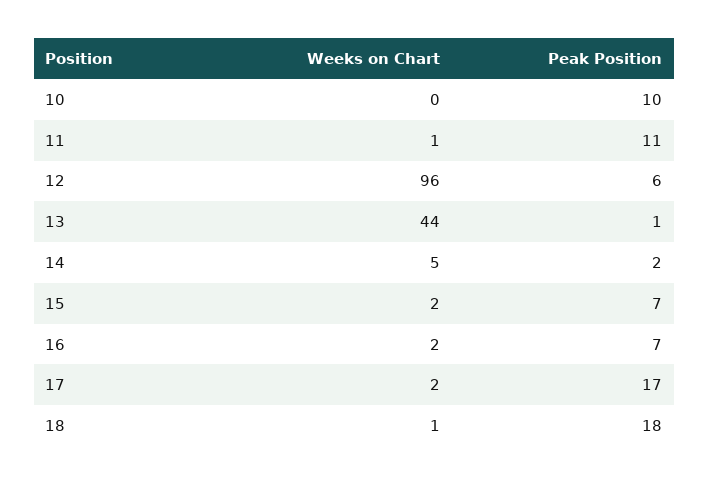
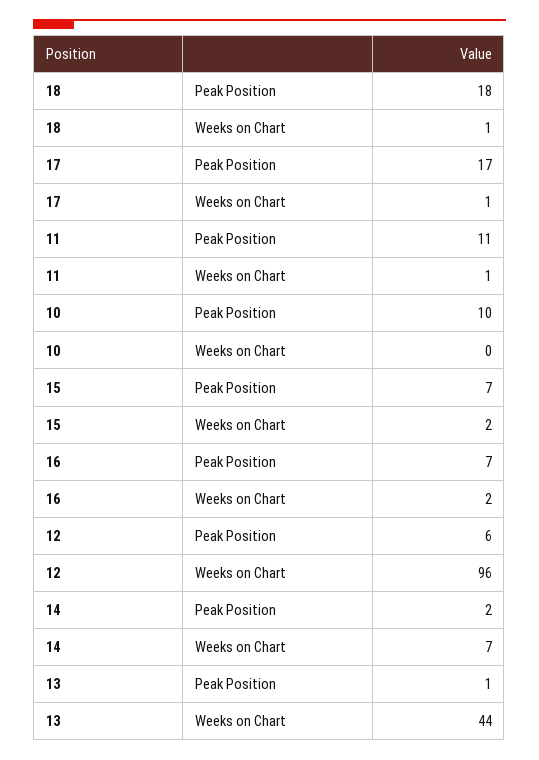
  {
    "Weeks on Chart": {
      "10": 0,
      "11": 1,
      "12": 96,
      "13": 44,
-     "14": 5,
+     "14": 7,
      "15": 2,
      "16": 2,
-     "17": 2,
+     "17": 1,
      "18": 1
    },
    "Peak Position": {
      "10": 10,
      "11": 11,
      "12": 6,
      "13": 1,
      "14": 2,
      "15": 7,
      "16": 7,
      "17": 17,
      "18": 18
    }
  }

